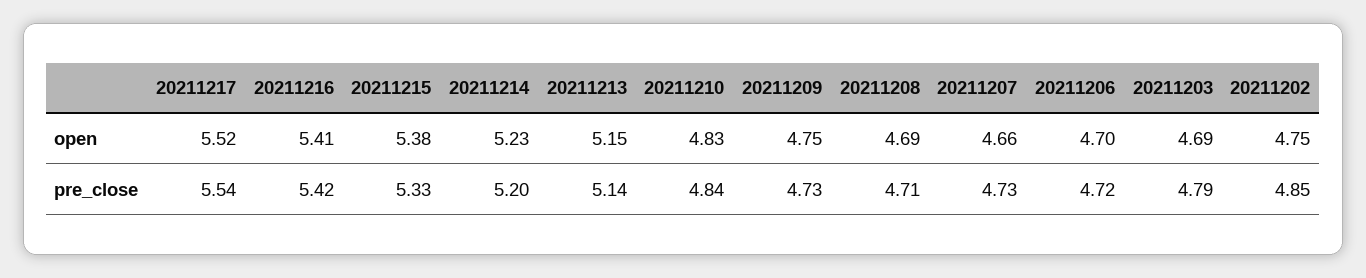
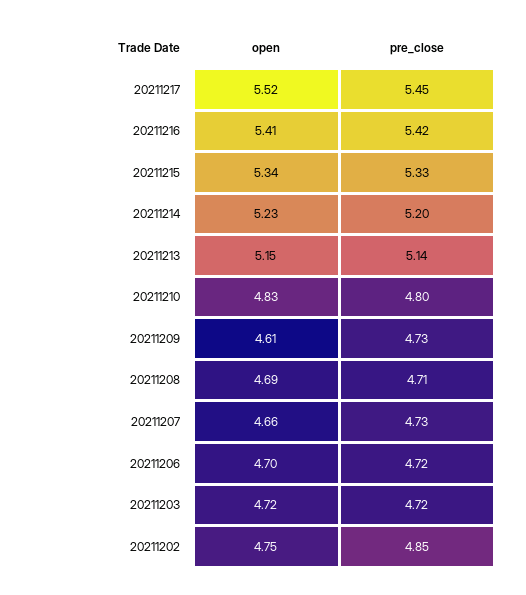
  {
    "20211217": {
      "open": 5.52,
-     "pre_close": 5.54
+     "pre_close": 5.45
    },
    "20211216": {
      "open": 5.41,
      "pre_close": 5.42
    },
    "20211215": {
-     "open": 5.38,
+     "open": 5.34,
      "pre_close": 5.33
    },
    "20211214": {
      "open": 5.23,
      "pre_close": 5.2
    },
    "20211213": {
      "open": 5.15,
      "pre_close": 5.14
    },
    "20211210": {
      "open": 4.83,
-     "pre_close": 4.84
+     "pre_close": 4.8
    },
    "20211209": {
-     "open": 4.75,
+     "open": 4.61,
      "pre_close": 4.73
    },
    "20211208": {
      "open": 4.69,
      "pre_close": 4.71
    },
    "20211207": {
      "open": 4.66,
      "pre_close": 4.73
    },
    "20211206": {
      "open": 4.7,
      "pre_close": 4.72
    },
    "20211203": {
-     "open": 4.69,
+     "open": 4.72,
-     "pre_close": 4.79
+     "pre_close": 4.72
    },
    "20211202": {
      "open": 4.75,
      "pre_close": 4.85
    }
  }

